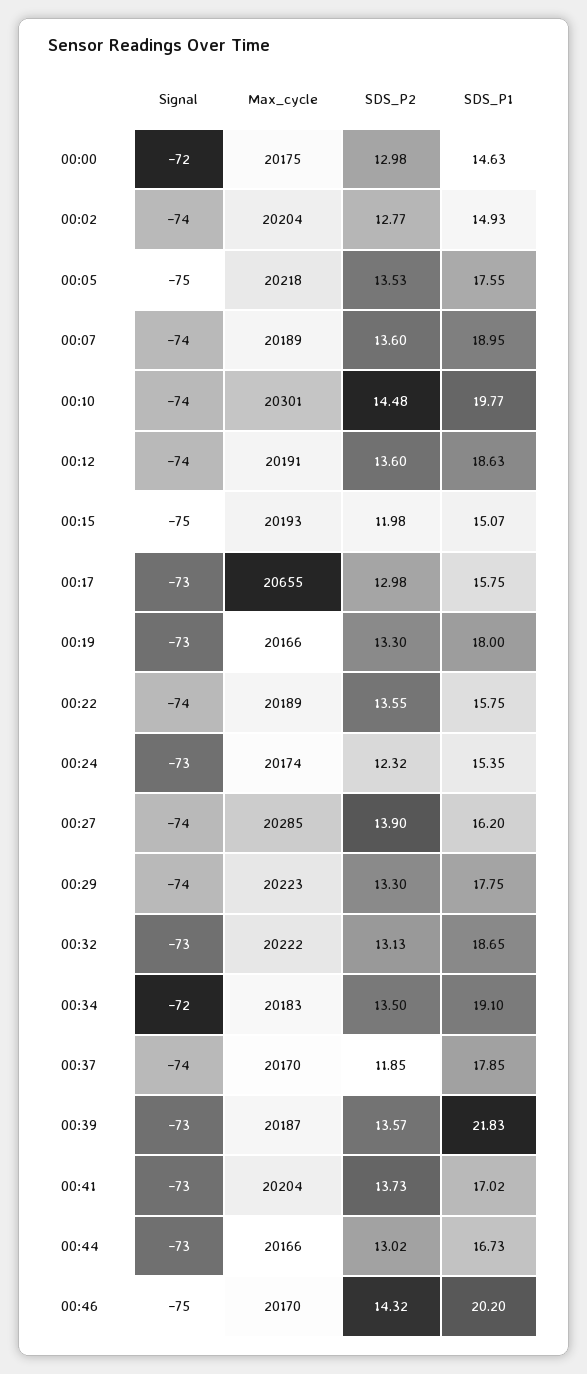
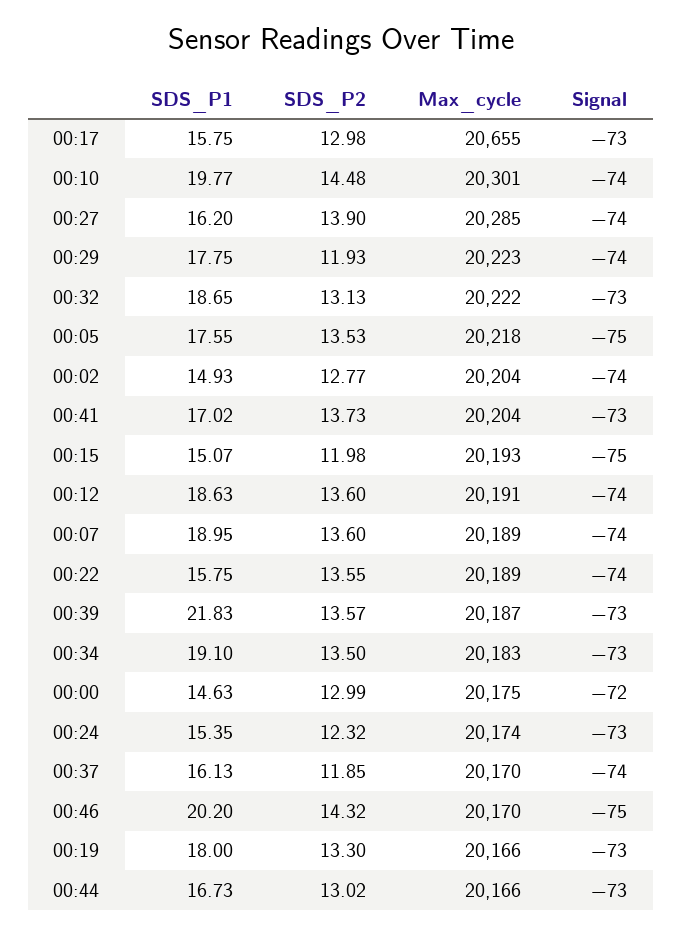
  {
    "Signal": {
      "00:00": -72,
      "00:02": -74,
      "00:05": -75,
      "00:07": -74,
      "00:10": -74,
      "00:12": -74,
      "00:15": -75,
      "00:17": -73,
      "00:19": -73,
      "00:22": -74,
      "00:24": -73,
      "00:27": -74,
      "00:29": -74,
      "00:32": -73,
-     "00:34": -72,
+     "00:34": -73,
      "00:37": -74,
      "00:39": -73,
      "00:41": -73,
      "00:44": -73,
      "00:46": -75
    },
    "Max_cycle": {
      "00:00": 20175,
      "00:02": 20204,
      "00:05": 20218,
      "00:07": 20189,
      "00:10": 20301,
      "00:12": 20191,
      "00:15": 20193,
      "00:17": 20655,
      "00:19": 20166,
      "00:22": 20189,
      "00:24": 20174,
      "00:27": 20285,
      "00:29": 20223,
      "00:32": 20222,
      "00:34": 20183,
      "00:37": 20170,
      "00:39": 20187,
      "00:41": 20204,
      "00:44": 20166,
      "00:46": 20170
    },
    "SDS_P2": {
-     "00:00": 12.98,
+     "00:00": 12.99,
      "00:02": 12.77,
      "00:05": 13.53,
      "00:07": 13.6,
      "00:10": 14.48,
      "00:12": 13.6,
      "00:15": 11.98,
      "00:17": 12.98,
      "00:19": 13.3,
      "00:22": 13.55,
      "00:24": 12.32,
      "00:27": 13.9,
-     "00:29": 13.3,
+     "00:29": 11.93,
      "00:32": 13.13,
      "00:34": 13.5,
      "00:37": 11.85,
      "00:39": 13.57,
      "00:41": 13.73,
      "00:44": 13.02,
      "00:46": 14.32
    },
    "SDS_P1": {
      "00:00": 14.63,
      "00:02": 14.93,
      "00:05": 17.55,
      "00:07": 18.95,
      "00:10": 19.77,
      "00:12": 18.63,
      "00:15": 15.07,
      "00:17": 15.75,
      "00:19": 18,
      "00:22": 15.75,
      "00:24": 15.35,
      "00:27": 16.2,
      "00:29": 17.75,
      "00:32": 18.65,
      "00:34": 19.1,
-     "00:37": 17.85,
+     "00:37": 16.13,
      "00:39": 21.83,
      "00:41": 17.02,
      "00:44": 16.73,
      "00:46": 20.2
    }
  }

